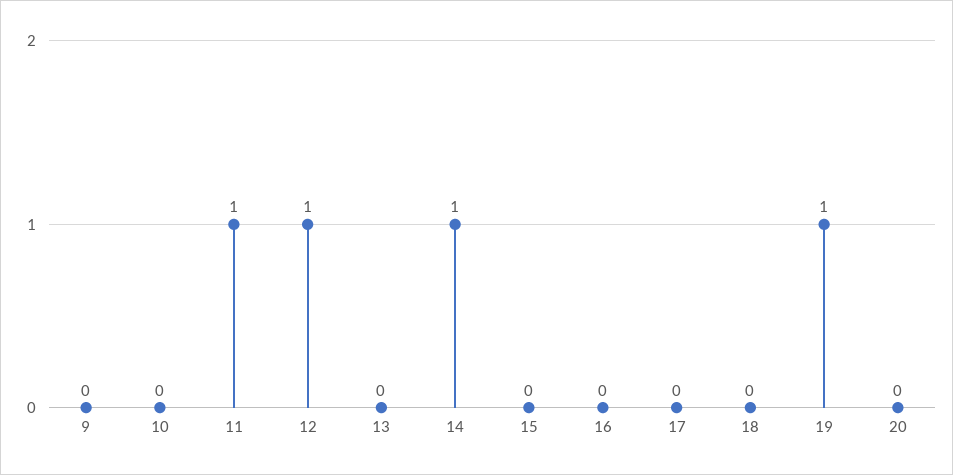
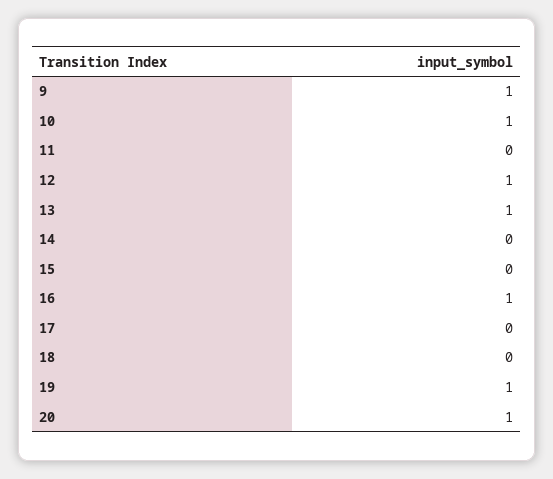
  {
-   "9": 0,
+   "9": 1,
-   "10": 0,
+   "10": 1,
-   "11": 1,
+   "11": 0,
    "12": 1,
-   "13": 0,
+   "13": 1,
-   "14": 1,
+   "14": 0,
    "15": 0,
-   "16": 0,
+   "16": 1,
    "17": 0,
    "18": 0,
    "19": 1,
-   "20": 0
+   "20": 1
  }

